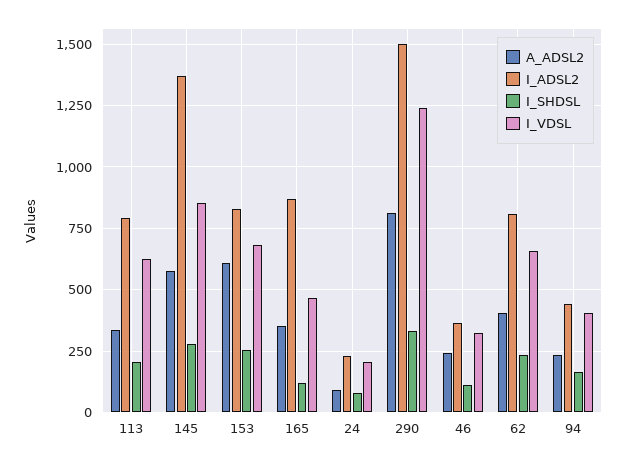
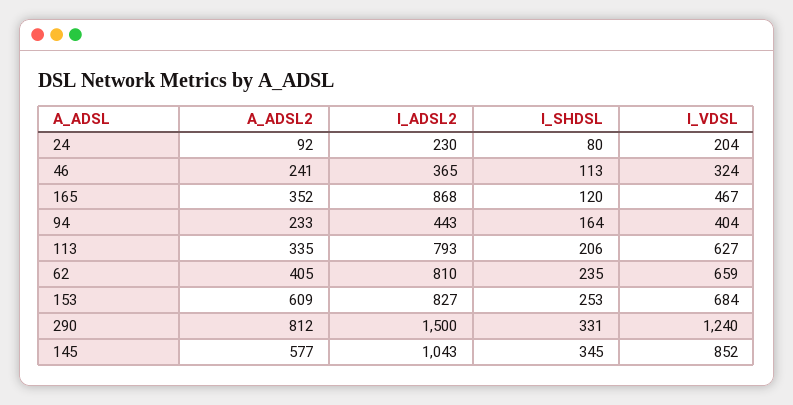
  {
    "A_ADSL2": {
      "113": 335,
      "145": 577,
      "153": 609,
      "165": 352,
      "24": 92,
      "290": 812,
      "46": 241,
      "62": 405,
      "94": 233
    },
    "I_ADSL2": {
      "113": 793,
-     "145": 1375,
+     "145": 1043,
      "153": 827,
      "165": 868,
      "24": 230,
      "290": 1500,
      "46": 365,
      "62": 810,
      "94": 443
    },
    "I_SHDSL": {
      "113": 206,
-     "145": 275,
+     "145": 345,
      "153": 253,
      "165": 120,
      "24": 80,
      "290": 331,
      "46": 113,
      "62": 235,
      "94": 164
    },
    "I_VDSL": {
      "113": 627,
      "145": 852,
      "153": 684,
      "165": 467,
      "24": 204,
      "290": 1240,
      "46": 324,
      "62": 659,
      "94": 404
    }
  }

